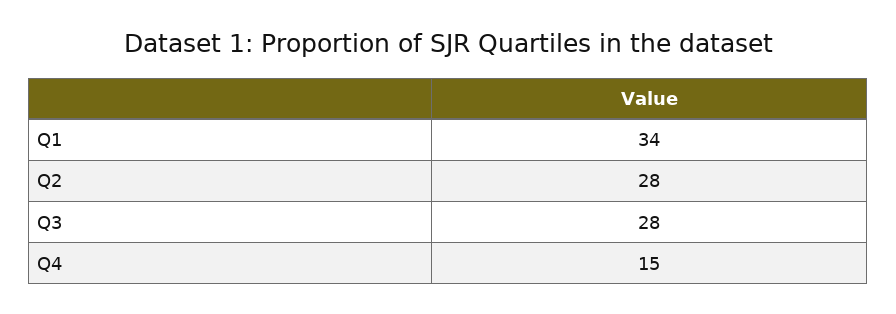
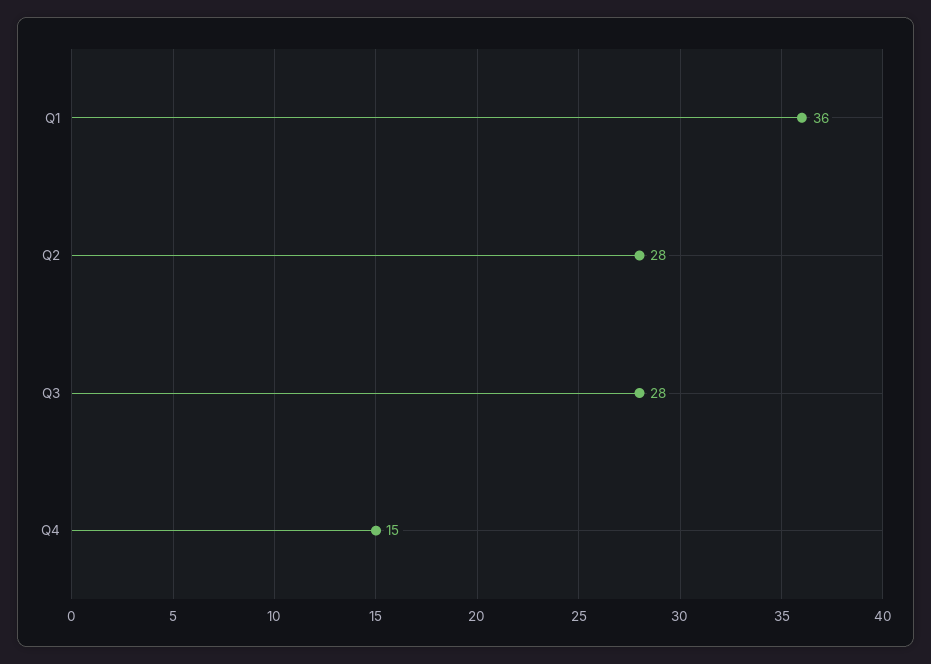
  {
-   "Q1": 34,
+   "Q1": 36,
    "Q2": 28,
    "Q3": 28,
    "Q4": 15
  }

